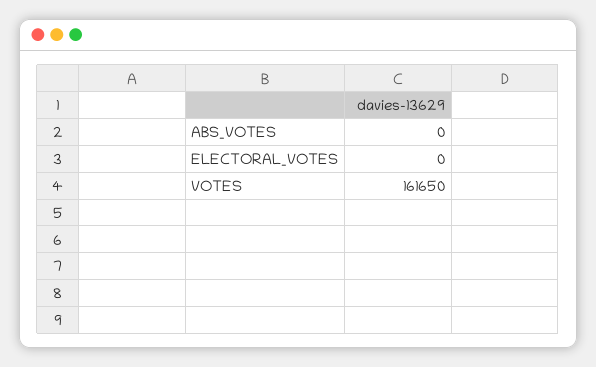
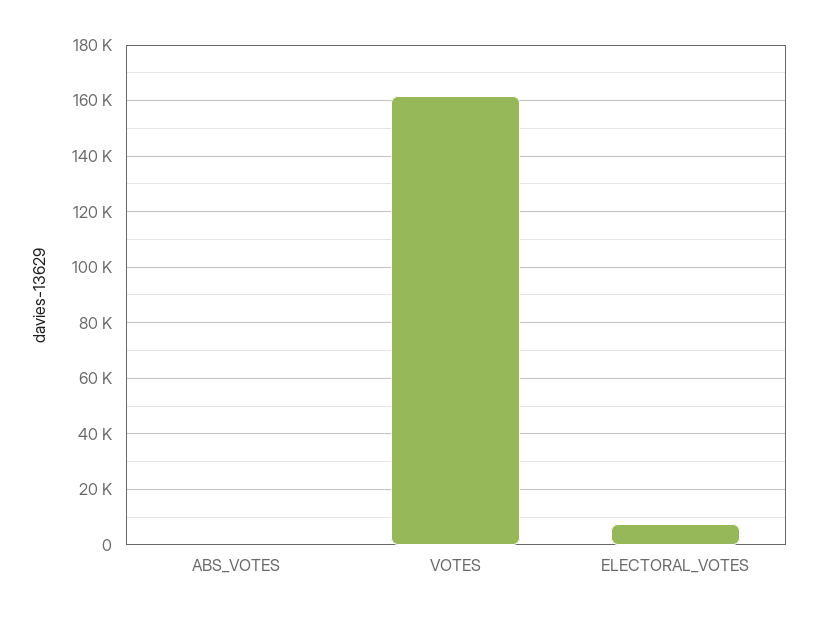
  {
    "ABS_VOTES": 0,
-   "ELECTORAL_VOTES": 0,
+   "ELECTORAL_VOTES": 7500,
    "VOTES": 161650
  }

